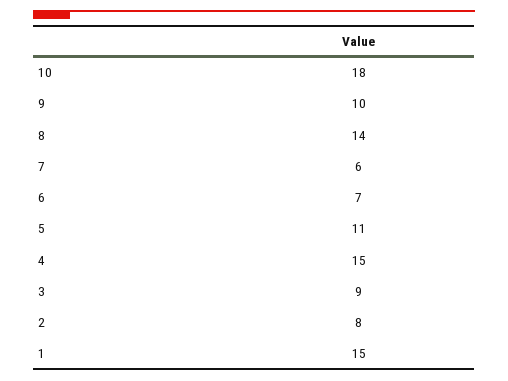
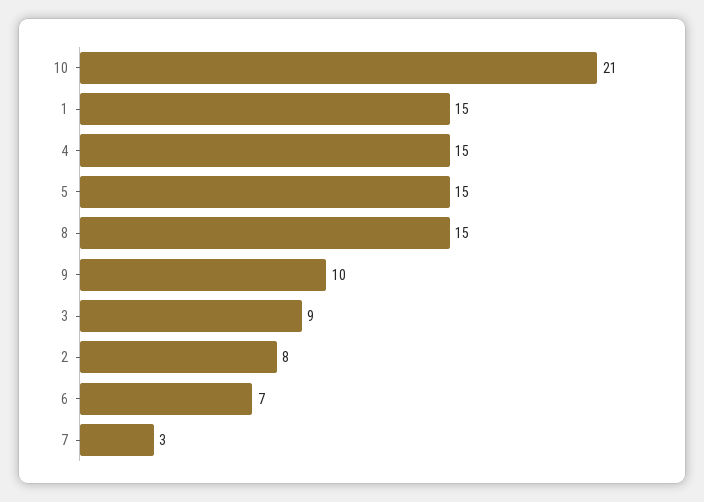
  {
-   "10": 18,
+   "10": 21,
    "9": 10,
-   "8": 14,
+   "8": 15,
-   "7": 6,
+   "7": 3,
    "6": 7,
-   "5": 11,
+   "5": 15,
    "4": 15,
    "3": 9,
    "2": 8,
    "1": 15
  }

